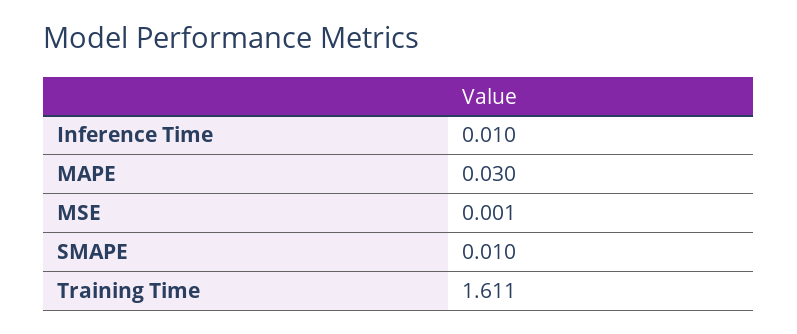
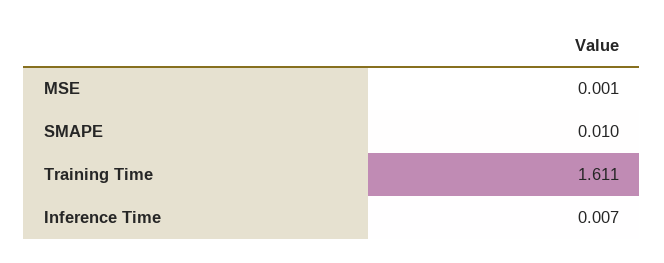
  {
-   "Inference Time": 0.01,
+   "Inference Time": 0.007,
-   "MAPE": 0.03,
    "MSE": 0.001,
    "SMAPE": 0.01,
    "Training Time": 1.611
  }

